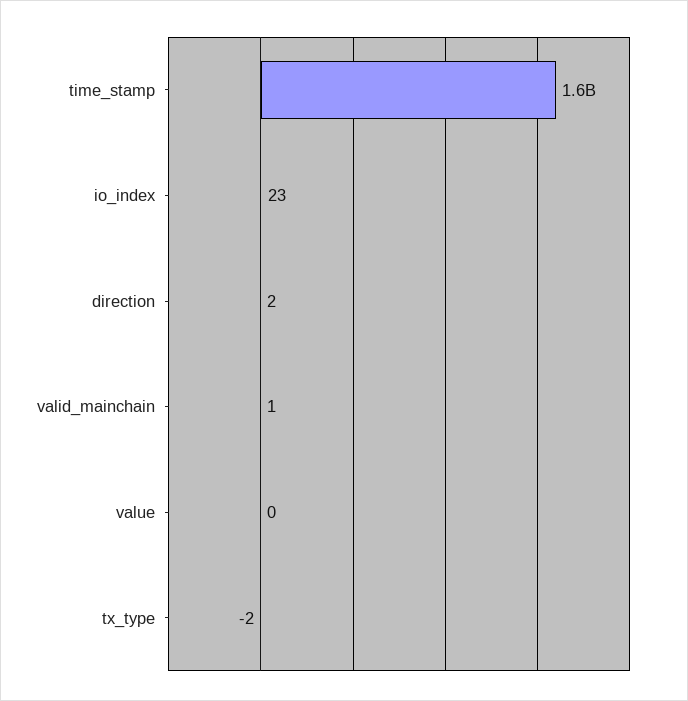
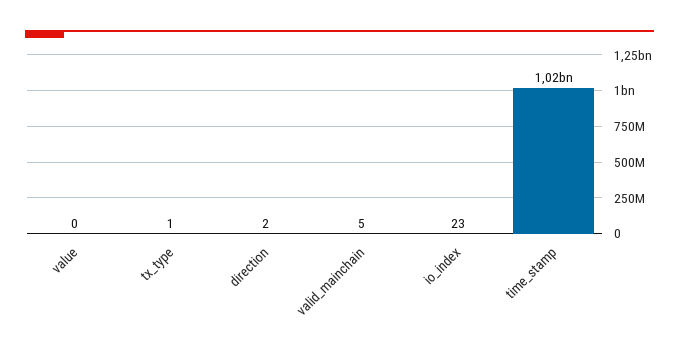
  {
-   "time_stamp": 1600000000,
+   "time_stamp": 1020000000,
    "io_index": 23,
    "direction": 2,
-   "valid_mainchain": 1,
+   "valid_mainchain": 5,
    "value": 0,
-   "tx_type": -2
+   "tx_type": 1
  }

